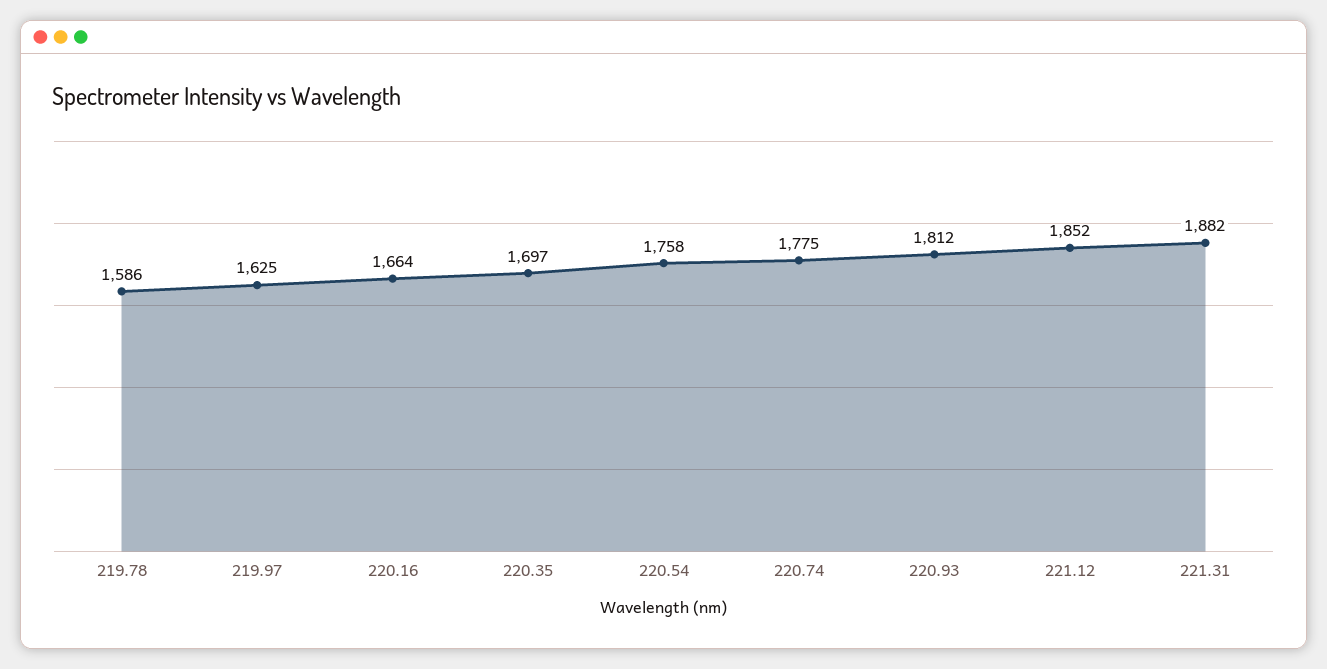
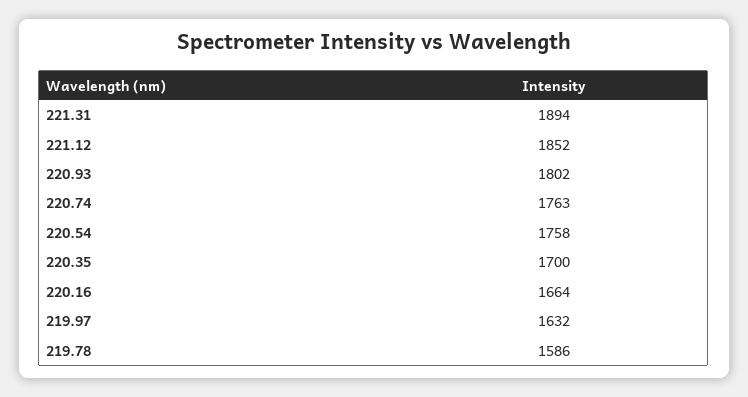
  {
    "219.78": 1586,
-   "219.97": 1625,
+   "219.97": 1632,
    "220.16": 1664,
-   "220.35": 1697,
+   "220.35": 1700,
    "220.54": 1758,
-   "220.74": 1775,
+   "220.74": 1763,
-   "220.93": 1812,
+   "220.93": 1802,
    "221.12": 1852,
-   "221.31": 1882
+   "221.31": 1894
  }

